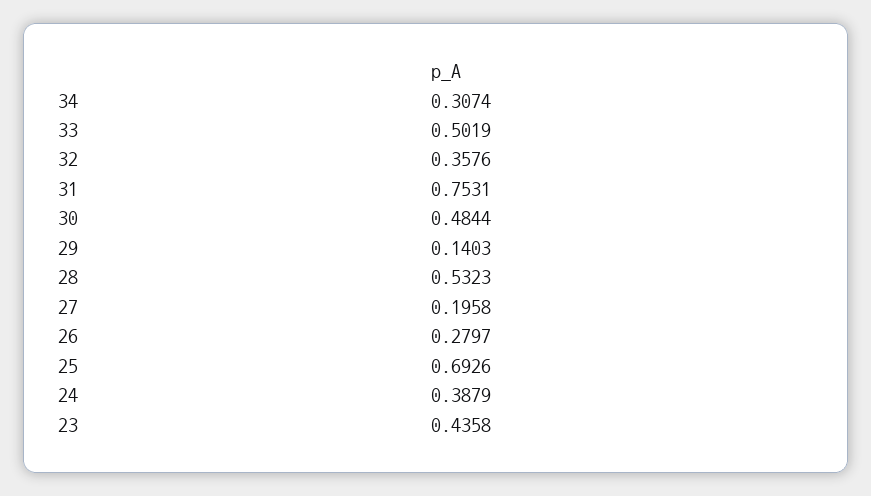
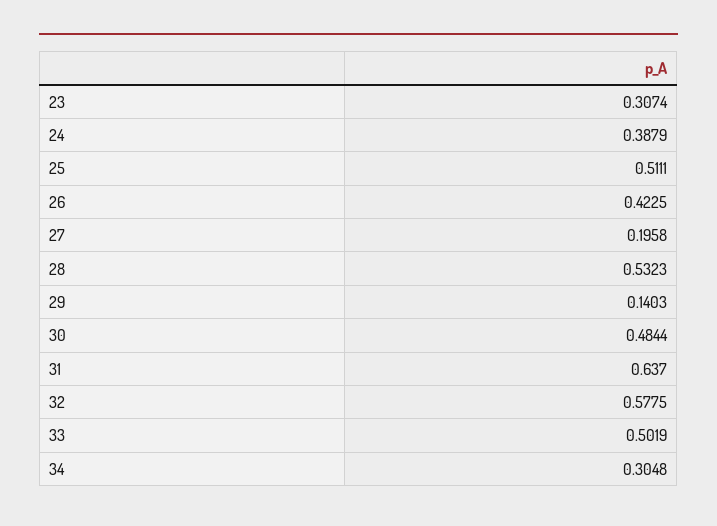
  {
-   "34": 0.3074,
+   "34": 0.3048,
    "33": 0.5019,
-   "32": 0.3576,
+   "32": 0.5775,
-   "31": 0.7531,
+   "31": 0.637,
    "30": 0.4844,
    "29": 0.1403,
    "28": 0.5323,
    "27": 0.1958,
-   "26": 0.2797,
+   "26": 0.4225,
-   "25": 0.6926,
+   "25": 0.5111,
    "24": 0.3879,
-   "23": 0.4358
+   "23": 0.3074
  }

